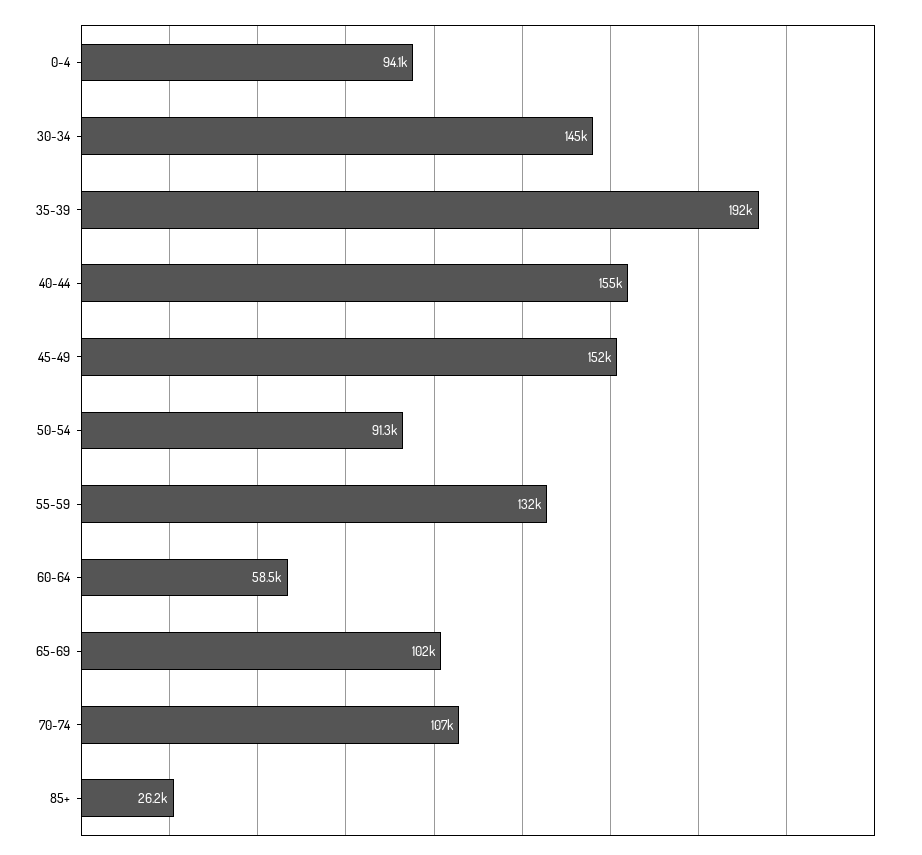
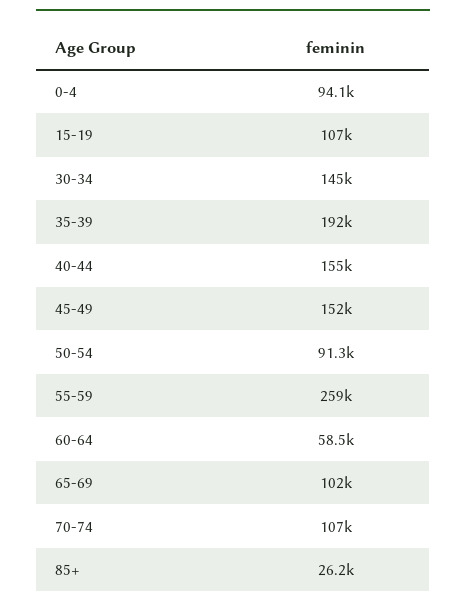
  {
    "0-4": 94100,
    "30-34": 145000,
    "35-39": 192000,
    "40-44": 155000,
    "45-49": 152000,
    "50-54": 91300,
-   "55-59": 132000,
+   "55-59": 259000,
    "60-64": 58500,
    "65-69": 102000,
    "70-74": 107000,
-   "85+": 26200
+   "85+": 26200,
+   "15-19": 107000
  }

